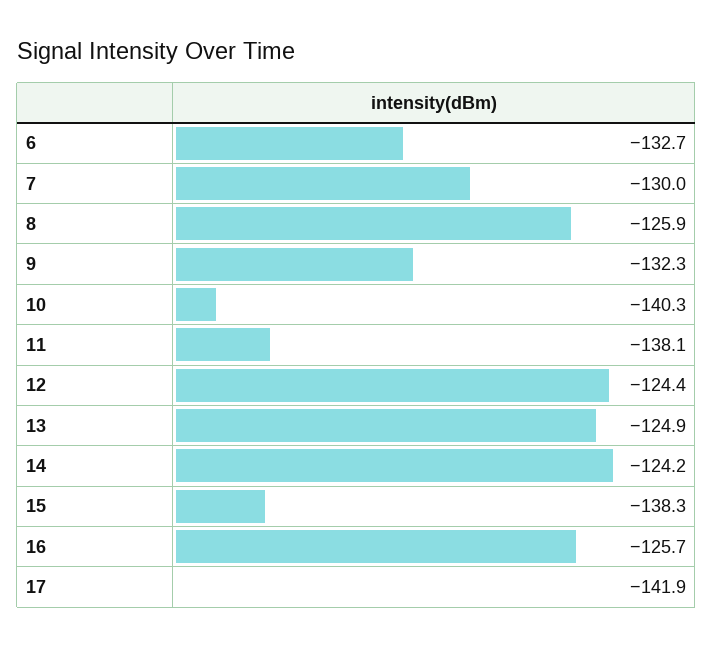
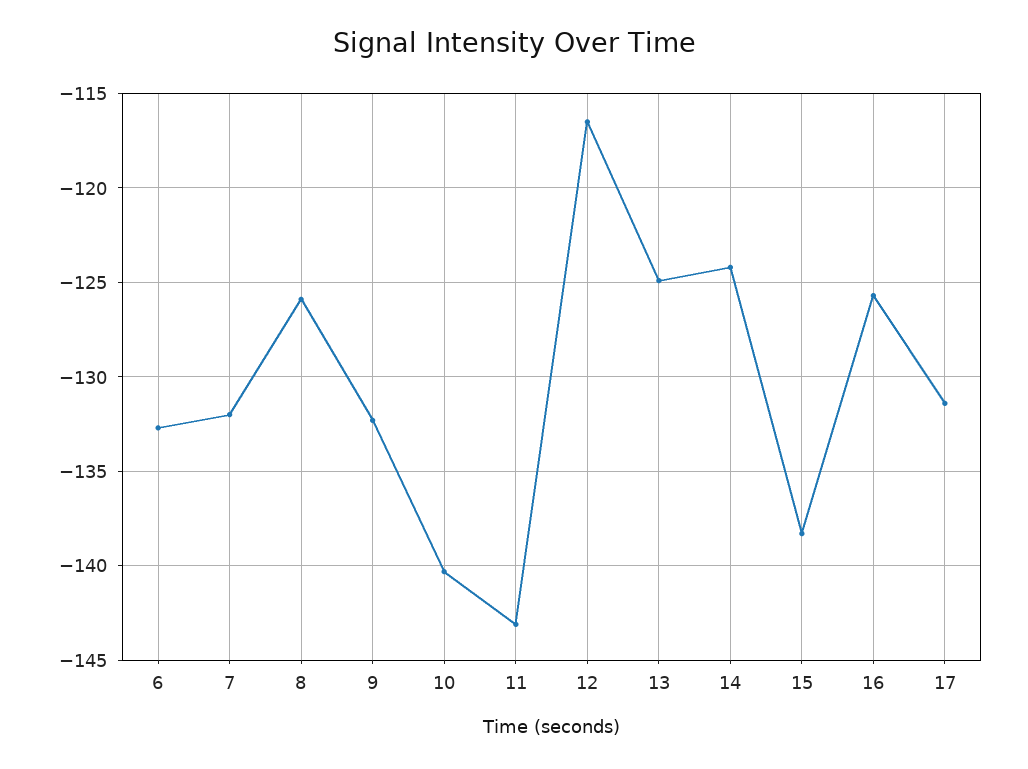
  {
    "6": -132.7,
-   "7": -130,
+   "7": -132,
    "8": -125.9,
    "9": -132.3,
    "10": -140.3,
-   "11": -138.1,
+   "11": -143,
-   "12": -124.4,
+   "12": -116.5,
    "13": -124.9,
    "14": -124.2,
    "15": -138.3,
    "16": -125.7,
-   "17": -141.9
+   "17": -131.5
  }

